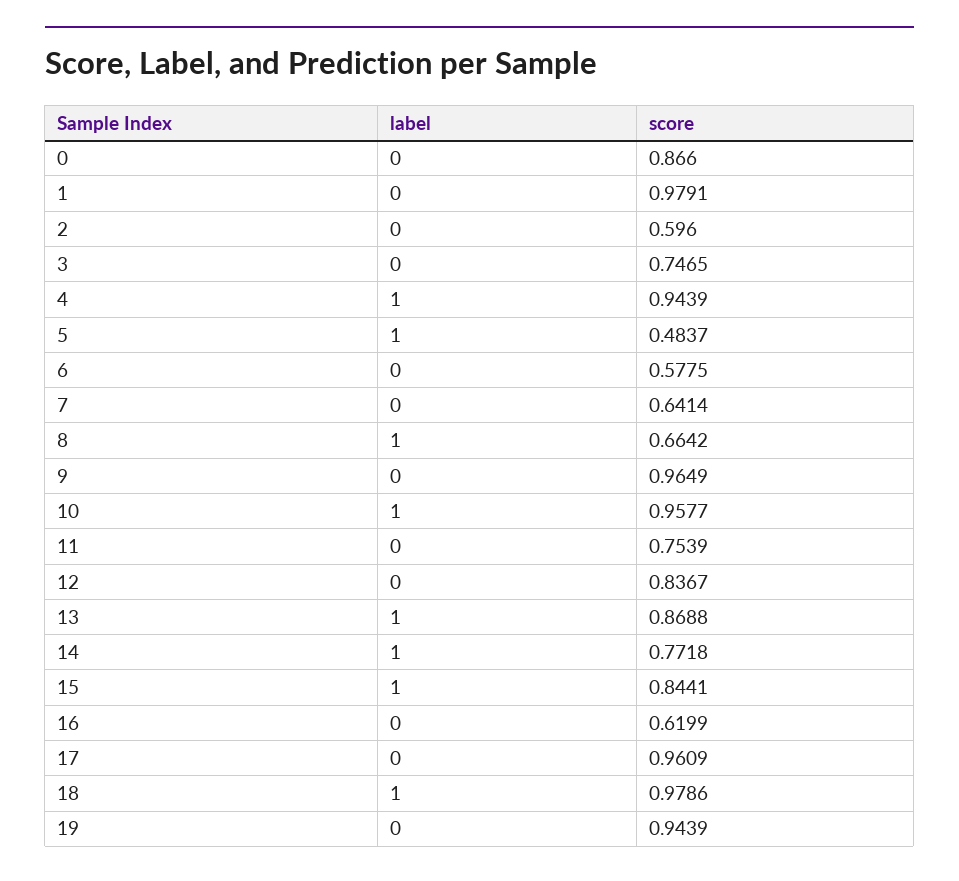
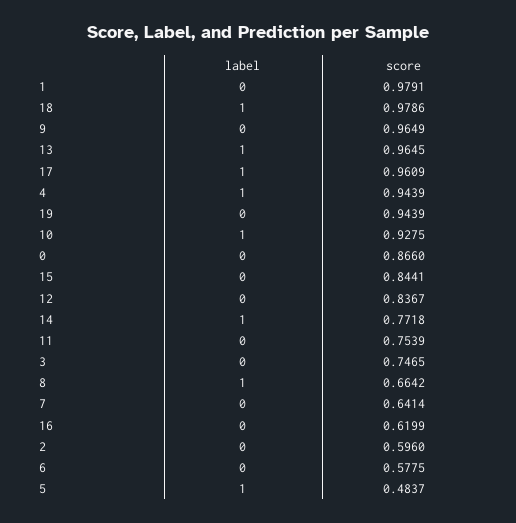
  {
    "label": {
      "0": 0,
      "1": 0,
      "2": 0,
      "3": 0,
      "4": 1,
      "5": 1,
      "6": 0,
      "7": 0,
      "8": 1,
      "9": 0,
      "10": 1,
      "11": 0,
      "12": 0,
      "13": 1,
      "14": 1,
-     "15": 1,
+     "15": 0,
      "16": 0,
-     "17": 0,
+     "17": 1,
      "18": 1,
      "19": 0
    },
    "score": {
      "0": 0.866,
      "1": 0.9791,
      "2": 0.596,
      "3": 0.7465,
      "4": 0.9439,
      "5": 0.4837,
      "6": 0.5775,
      "7": 0.6414,
      "8": 0.6642,
      "9": 0.9649,
-     "10": 0.9577,
+     "10": 0.9275,
      "11": 0.7539,
      "12": 0.8367,
-     "13": 0.8688,
+     "13": 0.9645,
      "14": 0.7718,
      "15": 0.8441,
      "16": 0.6199,
      "17": 0.9609,
      "18": 0.9786,
      "19": 0.9439
    }
  }

